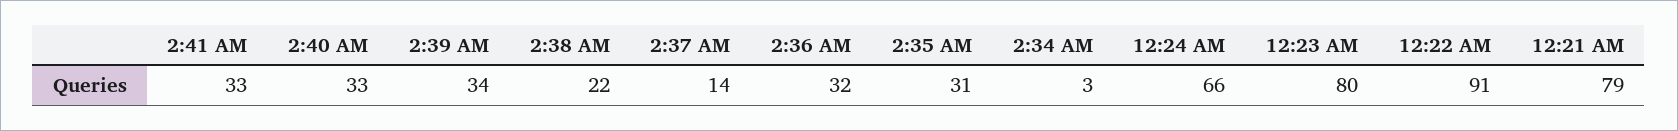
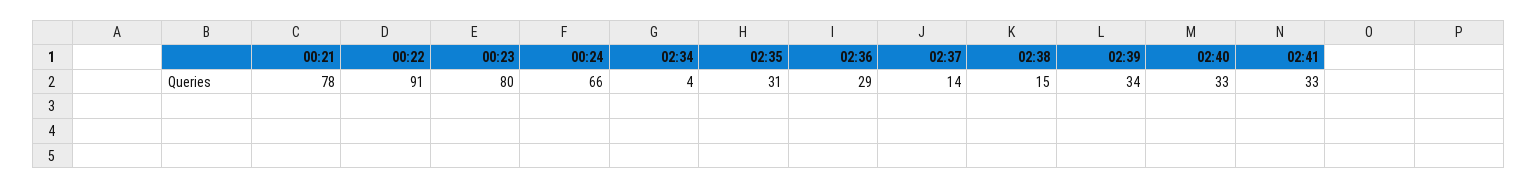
  {
    "2:41 AM": 33,
    "2:40 AM": 33,
    "2:39 AM": 34,
-   "2:38 AM": 22,
+   "2:38 AM": 15,
    "2:37 AM": 14,
-   "2:36 AM": 32,
+   "2:36 AM": 29,
    "2:35 AM": 31,
-   "2:34 AM": 3,
+   "2:34 AM": 4,
    "12:24 AM": 66,
    "12:23 AM": 80,
    "12:22 AM": 91,
-   "12:21 AM": 79
+   "12:21 AM": 78
  }

